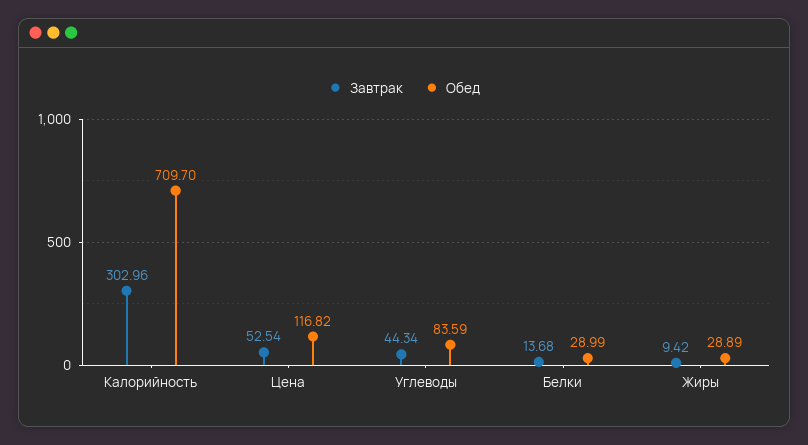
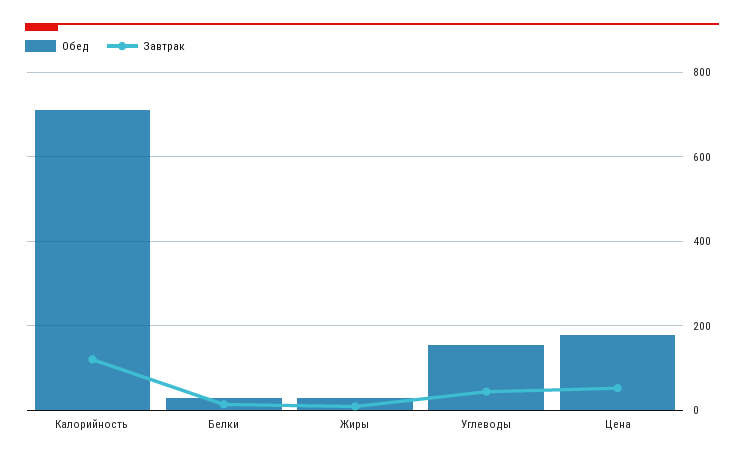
  {
    "Завтрак": {
-     "Калорийность": 302.96,
+     "Калорийность": 120,
      "Цена": 52.54,
      "Углеводы": 44.34,
      "Белки": 13.68,
      "Жиры": 9.42
    },
    "Обед": {
      "Калорийность": 709.7,
-     "Цена": 116.82,
+     "Цена": 180,
-     "Углеводы": 83.59,
+     "Углеводы": 160,
      "Белки": 28.99,
      "Жиры": 28.89
    }
  }

